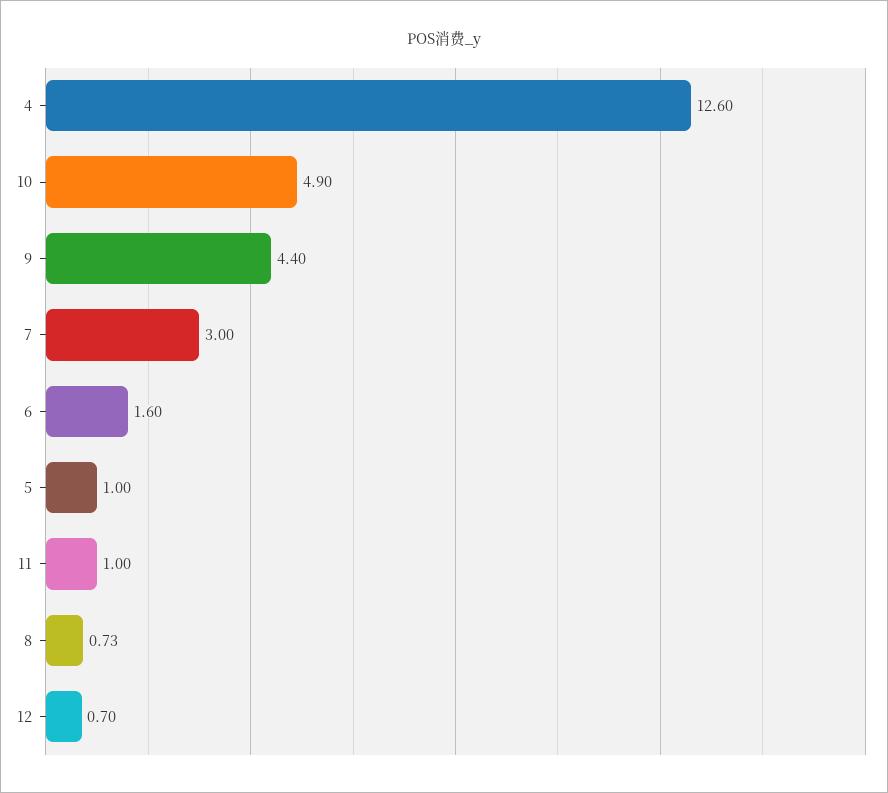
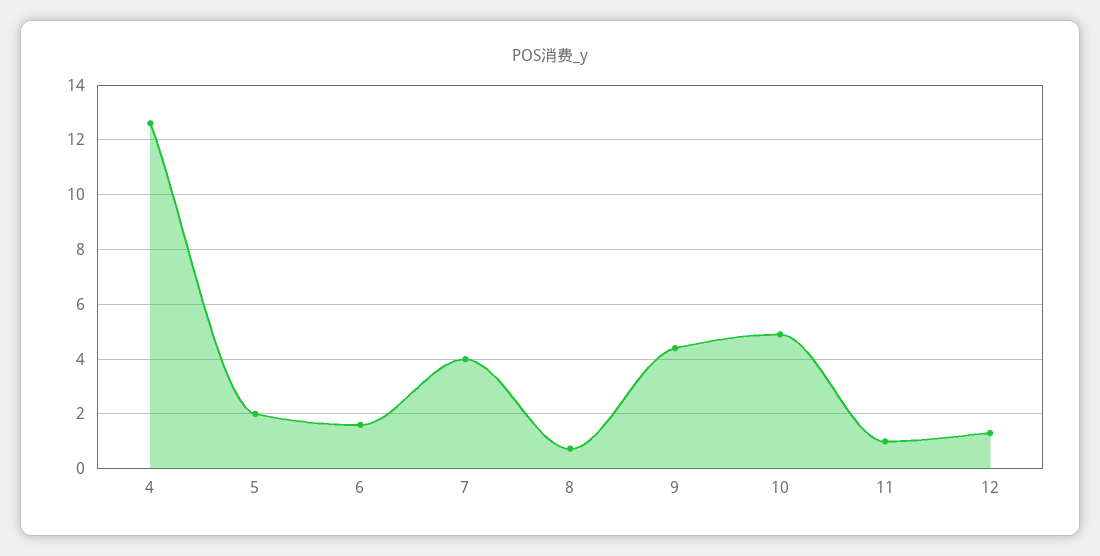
  {
    "4": 12.6,
    "10": 4.9,
    "9": 4.4,
-   "7": 3,
+   "7": 4,
    "6": 1.6,
-   "5": 1,
+   "5": 2,
    "11": 1,
    "8": 0.73,
-   "12": 0.7
+   "12": 1.25
  }

